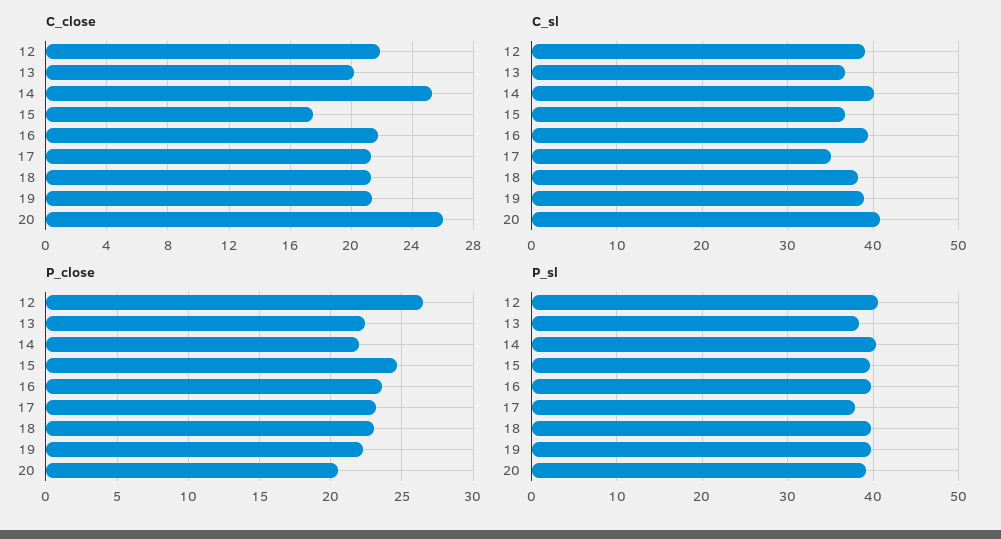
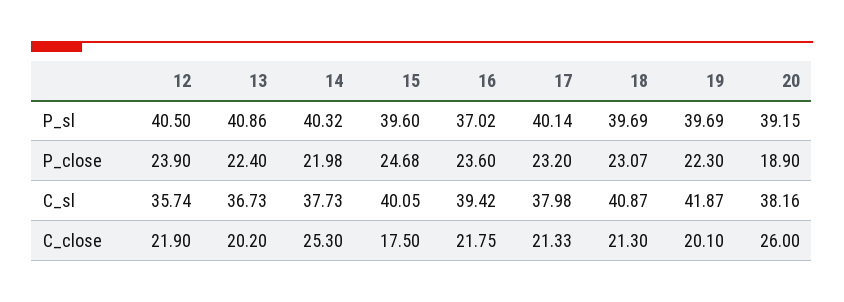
  {
    "C_close": {
      "12": 21.9,
      "13": 20.2,
      "14": 25.3,
      "15": 17.5,
      "16": 21.75,
      "17": 21.33,
      "18": 21.3,
-     "19": 21.5,
+     "19": 20.1,
      "20": 26
    },
    "C_sl": {
-     "12": 39,
+     "12": 35.74,
      "13": 36.73,
-     "14": 40,
+     "14": 37.73,
-     "15": 37,
+     "15": 40.05,
      "16": 39.42,
-     "17": 35,
+     "17": 37.98,
-     "18": 38,
+     "18": 40.87,
-     "19": 39,
+     "19": 41.87,
-     "20": 41
+     "20": 38.16
    },
    "P_close": {
-     "12": 26.5,
+     "12": 23.9,
      "13": 22.4,
      "14": 21.98,
      "15": 24.68,
      "16": 23.6,
      "17": 23.2,
      "18": 23.07,
      "19": 22.3,
-     "20": 20.5
+     "20": 18.9
    },
    "P_sl": {
      "12": 40.5,
-     "13": 38,
+     "13": 40.86,
      "14": 40.32,
      "15": 39.6,
-     "16": 40,
+     "16": 37.02,
-     "17": 38,
+     "17": 40.14,
      "18": 39.69,
      "19": 39.69,
      "20": 39.15
    }
  }

